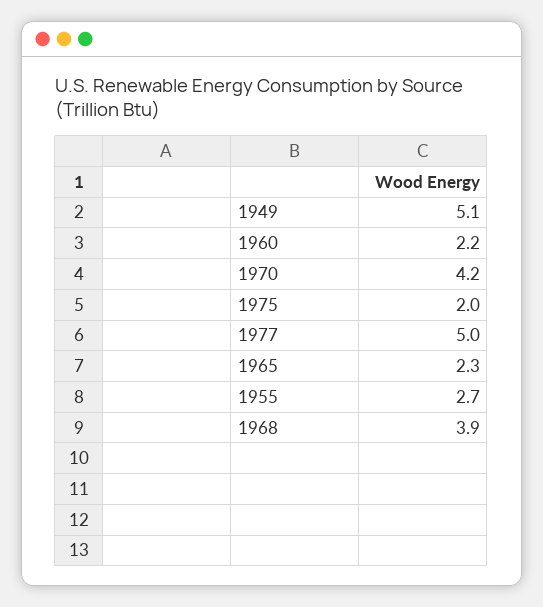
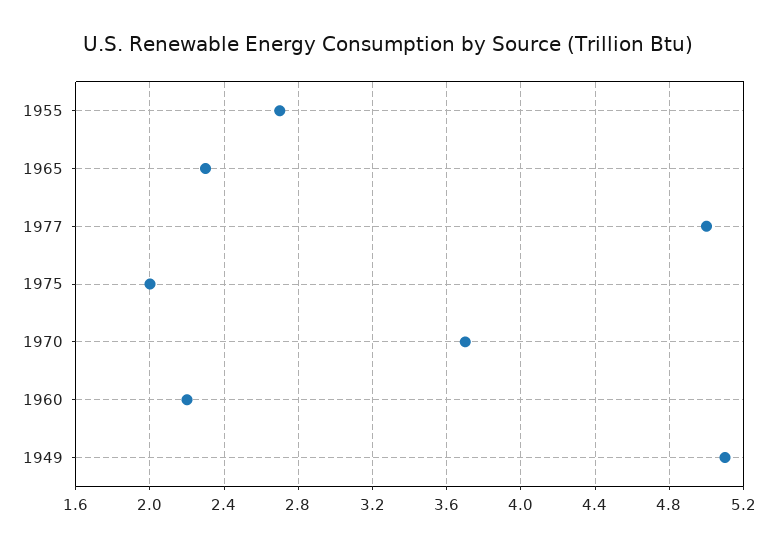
  {
    "1949": 5.1,
    "1960": 2.2,
-   "1970": 4.2,
+   "1970": 3.7,
    "1975": 2,
    "1977": 5,
    "1965": 2.3,
-   "1955": 2.7,
+   "1955": 2.7
-   "1968": 3.9
  }

